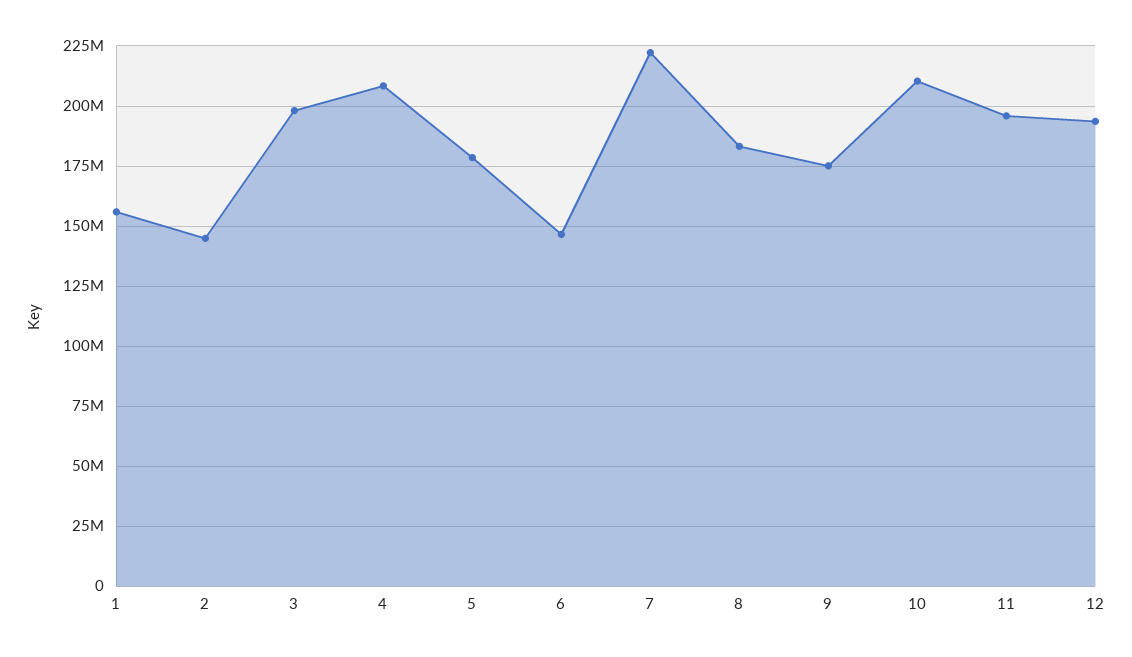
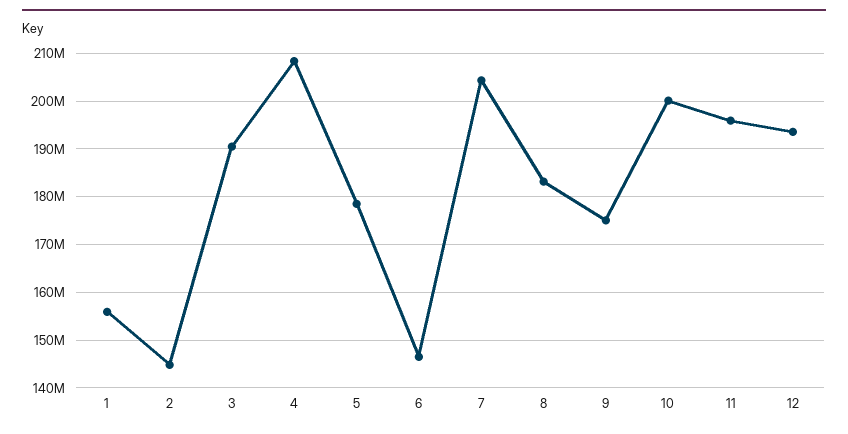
  {
    "1": 156000000,
    "2": 144000000,
-   "3": 197500000,
+   "3": 190000000,
    "4": 208000000,
    "5": 178000000,
    "6": 146000000,
-   "7": 222500000,
+   "7": 204000000,
    "8": 184000000,
    "9": 176000000,
-   "10": 210000000,
+   "10": 200000000,
    "11": 196000000,
    "12": 194000000
  }

